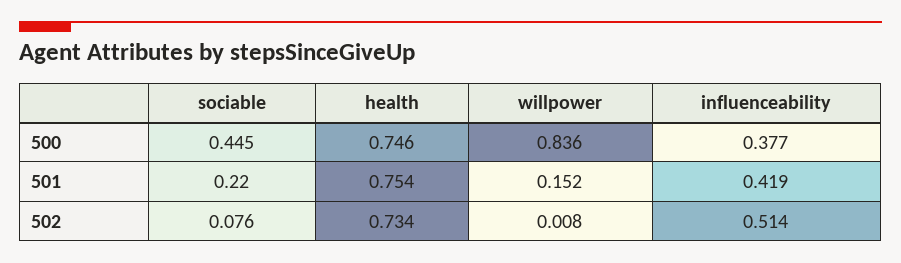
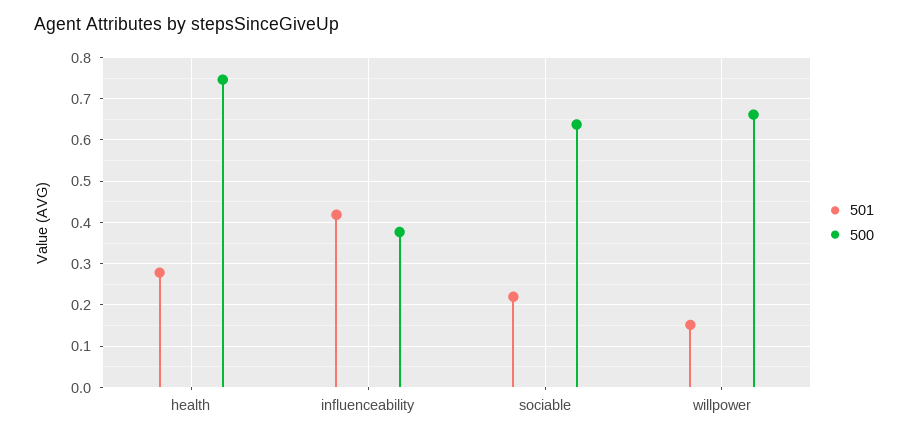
  {
    "500": {
-     "sociable": 0.445,
+     "sociable": 0.64,
      "health": 0.746,
-     "willpower": 0.836,
+     "willpower": 0.66,
      "influenceability": 0.377
    },
    "501": {
      "sociable": 0.22,
-     "health": 0.754,
+     "health": 0.28,
      "willpower": 0.152,
      "influenceability": 0.419
-   },
+   }
-   "502": {
-     "sociable": 0.076,
-     "health": 0.734,
-     "willpower": 0.008,
-     "influenceability": 0.514
-   }
  }

